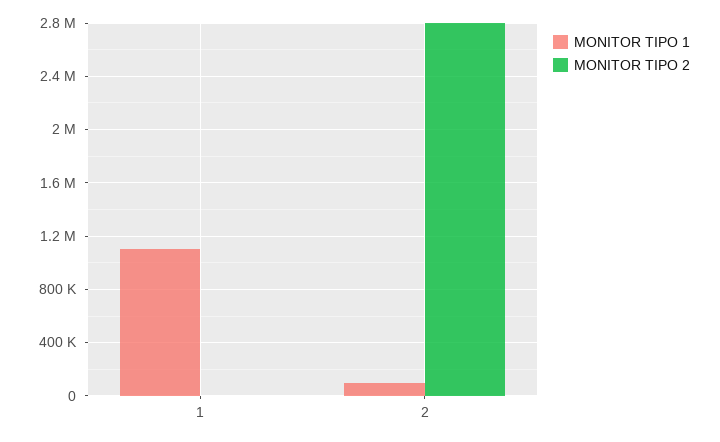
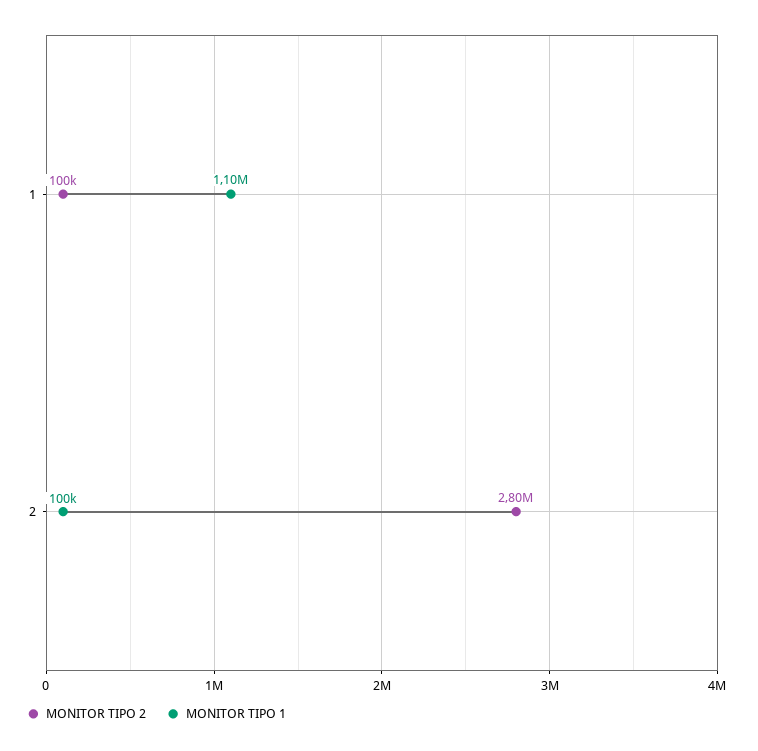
  {
    "MONITOR TIPO 1": {
      "1": 1100000,
      "2": 100000
    },
    "MONITOR TIPO 2": {
-     "1": 0,
+     "1": 100000,
      "2": 2800000
    }
  }

